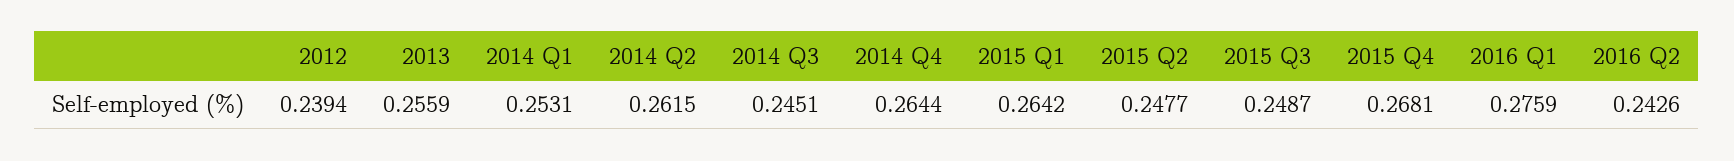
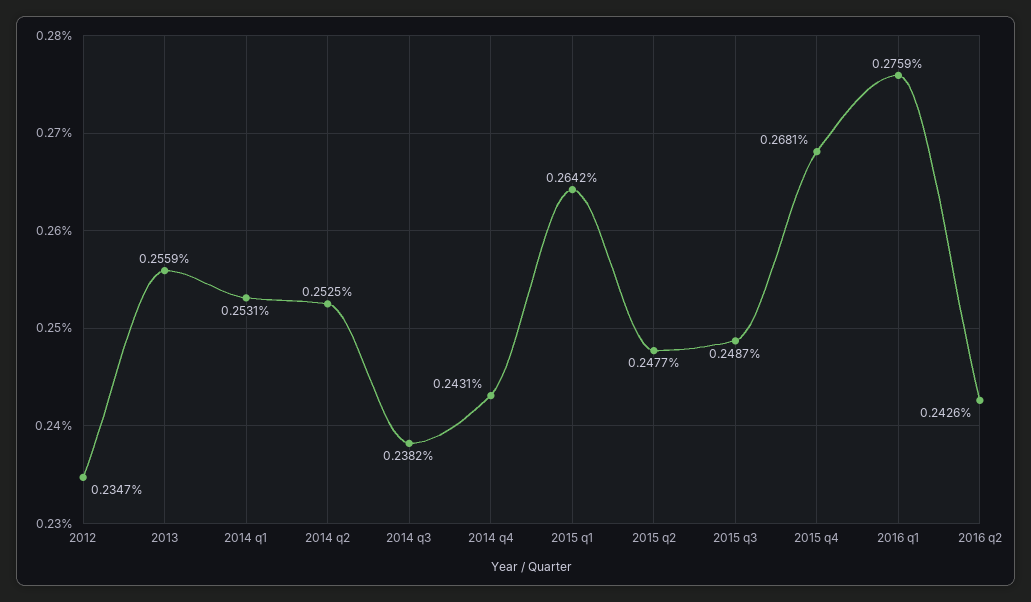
  {
-   "2012": 0.2394,
+   "2012": 0.2347,
    "2013": 0.2559,
    "2014 Q1": 0.2531,
-   "2014 Q2": 0.2615,
+   "2014 Q2": 0.2525,
-   "2014 Q3": 0.2451,
+   "2014 Q3": 0.2382,
-   "2014 Q4": 0.2644,
+   "2014 Q4": 0.2431,
    "2015 Q1": 0.2642,
    "2015 Q2": 0.2477,
    "2015 Q3": 0.2487,
    "2015 Q4": 0.2681,
    "2016 Q1": 0.2759,
    "2016 Q2": 0.2426
  }

